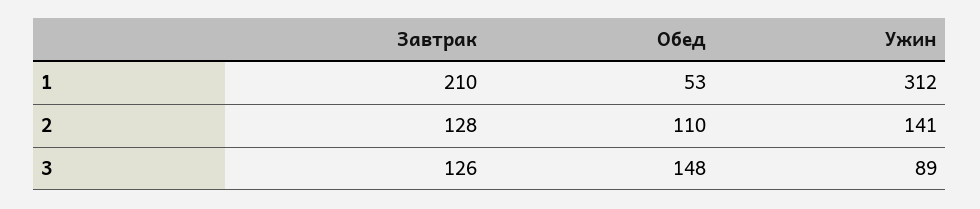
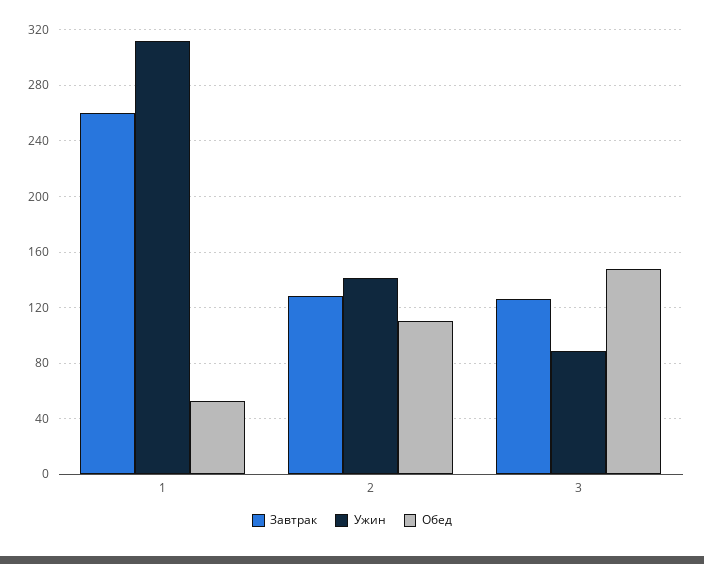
  {
    "Завтрак": {
-     "1": 210,
+     "1": 260,
      "2": 128,
      "3": 126
    },
    "Обед": {
      "1": 53,
      "2": 110,
      "3": 148
    },
    "Ужин": {
      "1": 312,
      "2": 141,
      "3": 89
    }
  }

